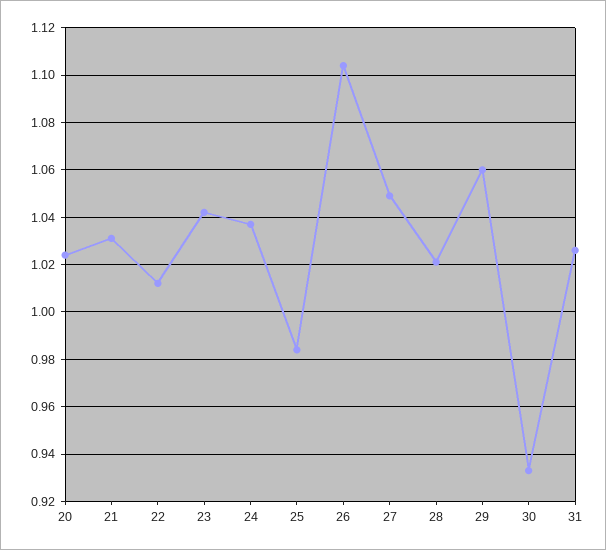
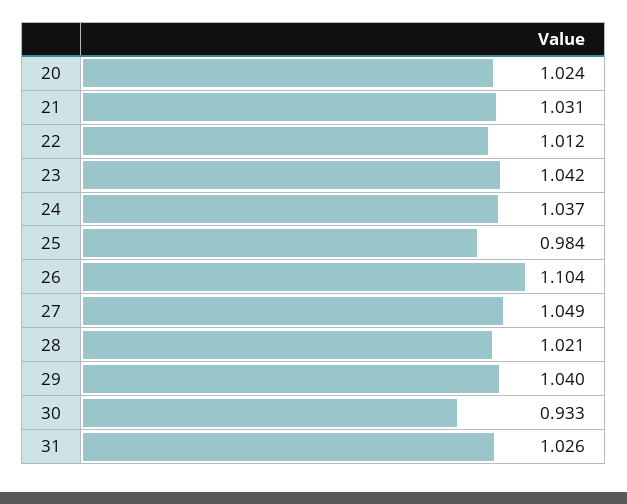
  {
    "20": 1.024,
    "21": 1.031,
    "22": 1.012,
    "23": 1.042,
    "24": 1.037,
    "25": 0.984,
    "26": 1.104,
    "27": 1.049,
    "28": 1.021,
-   "29": 1.06,
+   "29": 1.04,
    "30": 0.933,
    "31": 1.026
  }

